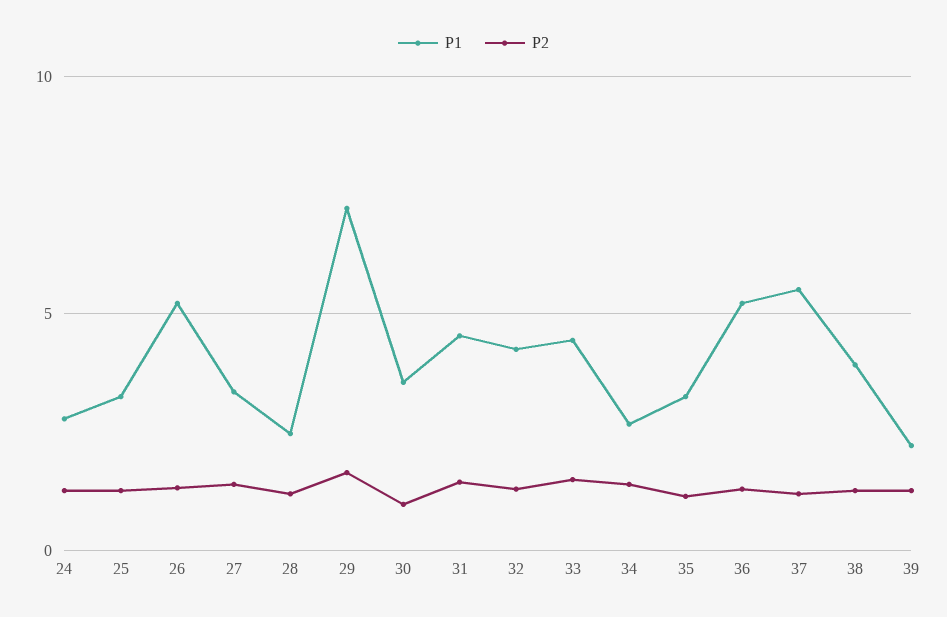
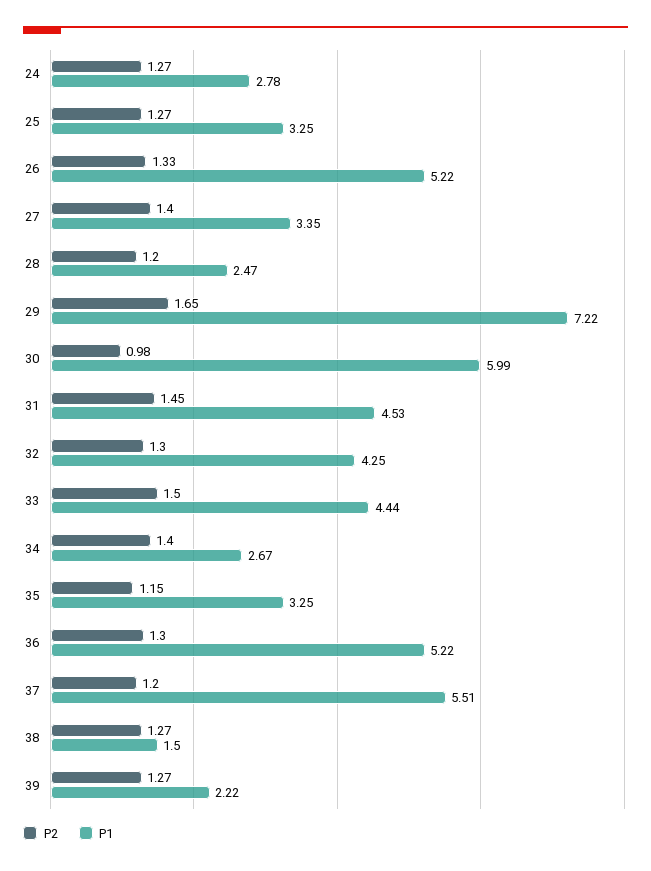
  {
    "P1": {
      "24": 2.78,
      "25": 3.25,
      "26": 5.22,
      "27": 3.35,
      "28": 2.47,
      "29": 7.22,
-     "30": 3.5,
+     "30": 5.99,
      "31": 4.53,
      "32": 4.25,
      "33": 4.44,
      "34": 2.67,
      "35": 3.25,
      "36": 5.22,
      "37": 5.51,
-     "38": 4,
+     "38": 1.5,
      "39": 2.22
    },
    "P2": {
      "24": 1.27,
      "25": 1.27,
      "26": 1.33,
      "27": 1.4,
      "28": 1.2,
      "29": 1.65,
      "30": 0.98,
      "31": 1.45,
      "32": 1.3,
      "33": 1.5,
      "34": 1.4,
      "35": 1.15,
      "36": 1.3,
      "37": 1.2,
      "38": 1.27,
      "39": 1.27
    }
  }

